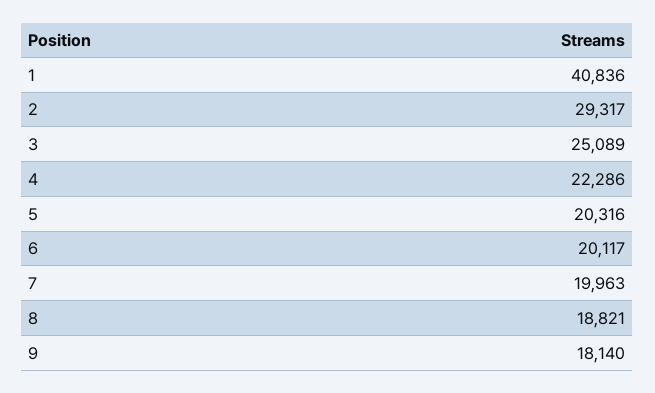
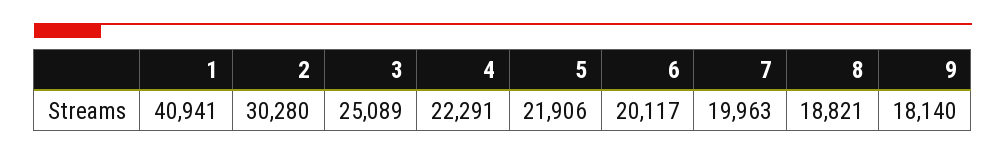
  {
-   "1": 40836,
+   "1": 40941,
-   "2": 29317,
+   "2": 30280,
    "3": 25089,
-   "4": 22286,
+   "4": 22291,
-   "5": 20316,
+   "5": 21906,
    "6": 20117,
    "7": 19963,
    "8": 18821,
    "9": 18140
  }

